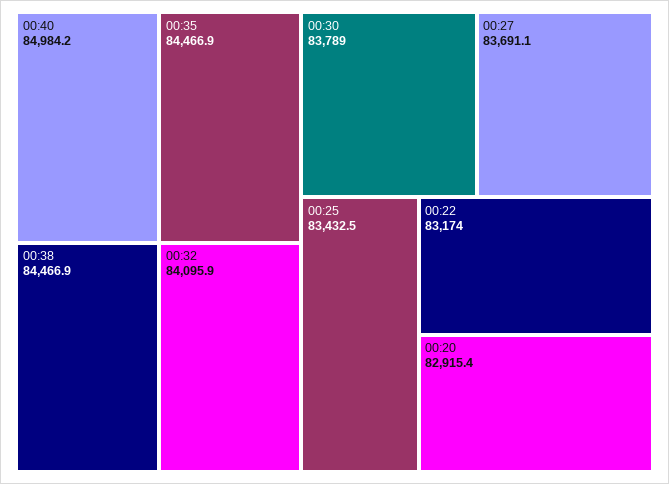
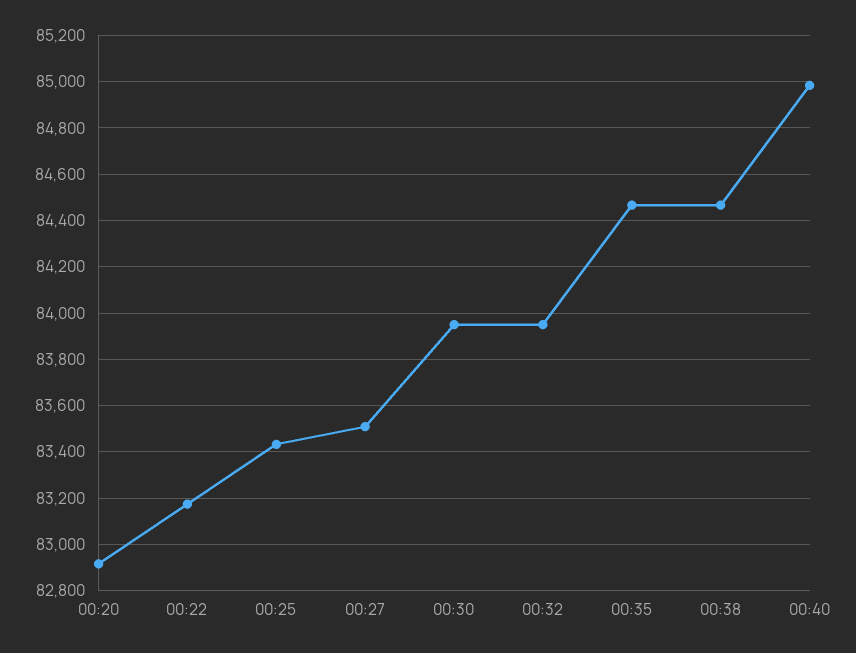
  {
    "00:40": 84984.2,
    "00:35": 84466.9,
    "00:38": 84466.9,
-   "00:32": 84095.9,
+   "00:32": 83950,
-   "00:30": 83789,
+   "00:30": 83950,
-   "00:27": 83691.1,
+   "00:27": 83500,
    "00:25": 83432.5,
    "00:22": 83174,
    "00:20": 82915.4
  }

